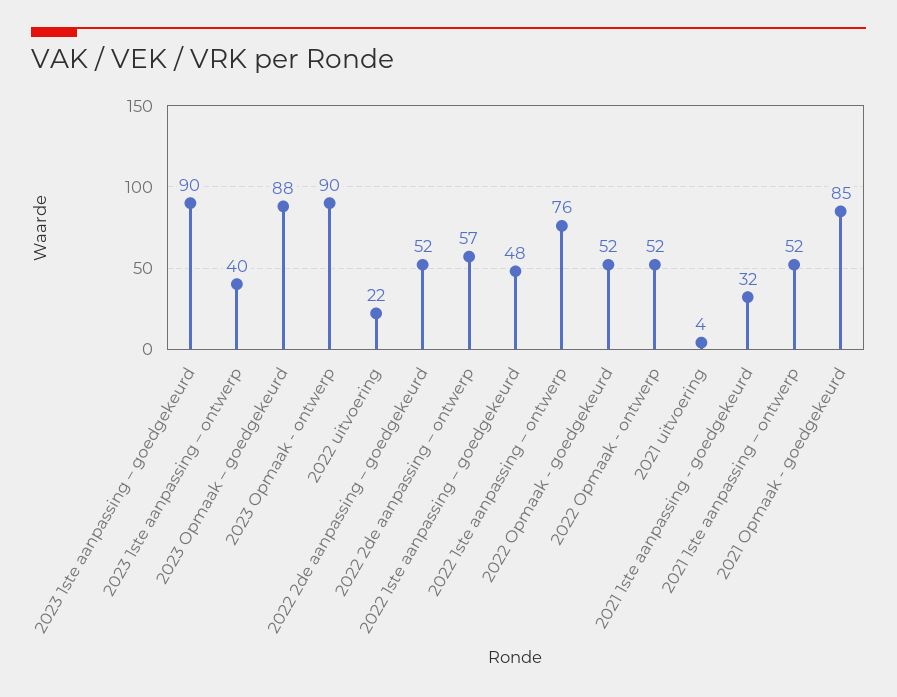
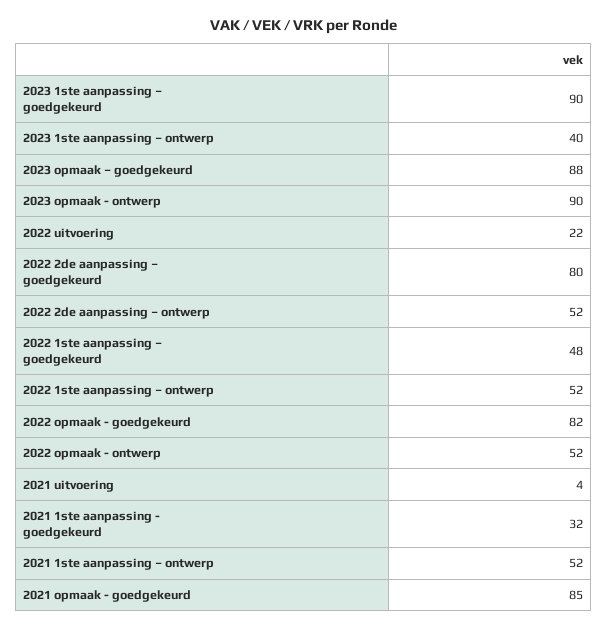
  {
    "2023 1ste aanpassing – goedgekeurd": 90,
    "2023 1ste aanpassing – ontwerp": 40,
    "2023 Opmaak – goedgekeurd": 88,
    "2023 Opmaak - ontwerp": 90,
    "2022 uitvoering": 22,
-   "2022 2de aanpassing – goedgekeurd": 52,
+   "2022 2de aanpassing – goedgekeurd": 80,
-   "2022 2de aanpassing – ontwerp": 57,
+   "2022 2de aanpassing – ontwerp": 52,
    "2022 1ste aanpassing – goedgekeurd": 48,
-   "2022 1ste aanpassing – ontwerp": 76,
+   "2022 1ste aanpassing – ontwerp": 52,
-   "2022 Opmaak - goedgekeurd": 52,
+   "2022 Opmaak - goedgekeurd": 82,
    "2022 Opmaak - ontwerp": 52,
    "2021 uitvoering": 4,
    "2021 1ste aanpassing - goedgekeurd": 32,
    "2021 1ste aanpassing – ontwerp": 52,
    "2021 Opmaak - goedgekeurd": 85
  }

